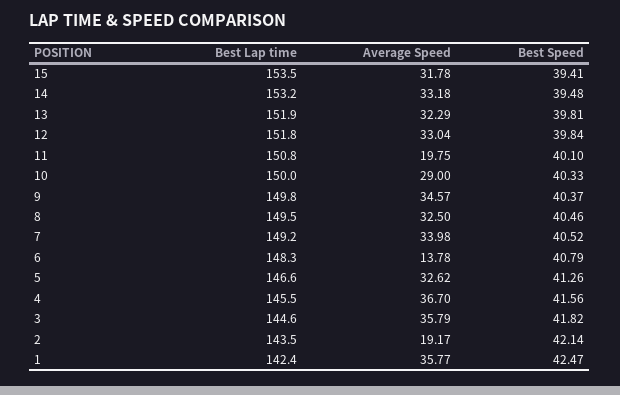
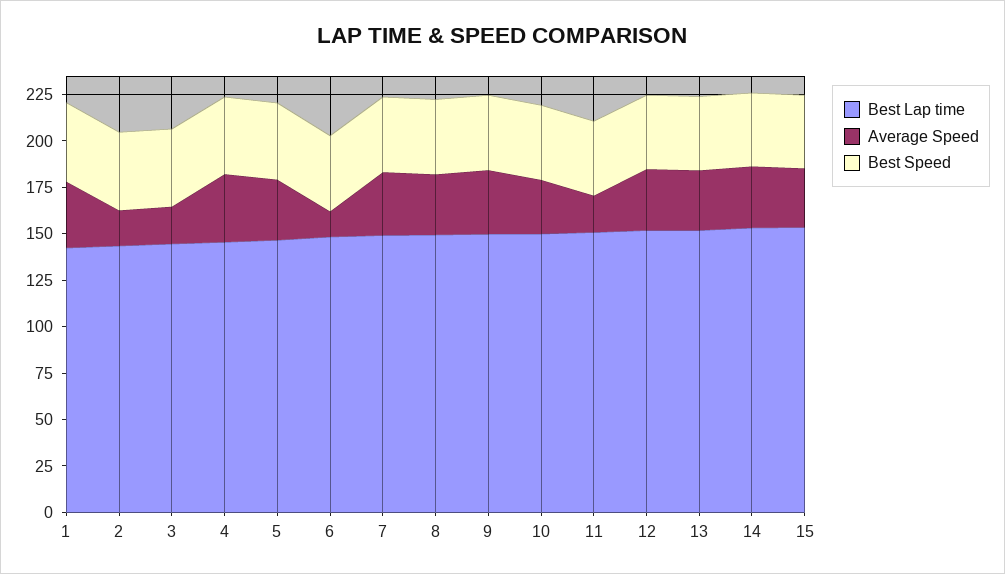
  {
    "Best Lap time": {
      "15": 153.5,
      "14": 153.2,
      "13": 151.9,
      "12": 151.8,
      "11": 150.8,
      "10": 150,
      "9": 149.8,
      "8": 149.5,
      "7": 149.2,
      "6": 148.3,
      "5": 146.6,
      "4": 145.5,
      "3": 144.6,
      "2": 143.5,
      "1": 142.4
    },
    "Average Speed": {
      "15": 31.78,
      "14": 33.18,
      "13": 32.29,
      "12": 33.04,
      "11": 19.75,
      "10": 29,
      "9": 34.57,
      "8": 32.5,
      "7": 33.98,
      "6": 13.78,
      "5": 32.62,
      "4": 36.7,
-     "3": 35.79,
+     "3": 20,
      "2": 19.17,
      "1": 35.77
    },
    "Best Speed": {
      "15": 39.41,
      "14": 39.48,
      "13": 39.81,
      "12": 39.84,
      "11": 40.1,
      "10": 40.33,
      "9": 40.37,
      "8": 40.46,
      "7": 40.52,
      "6": 40.79,
      "5": 41.26,
      "4": 41.56,
      "3": 41.82,
      "2": 42.14,
      "1": 42.47
    }
  }

